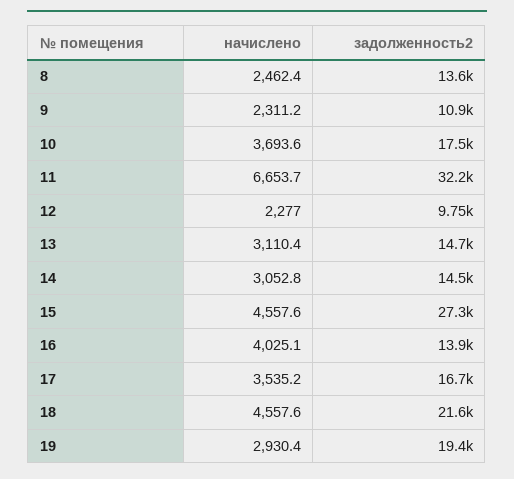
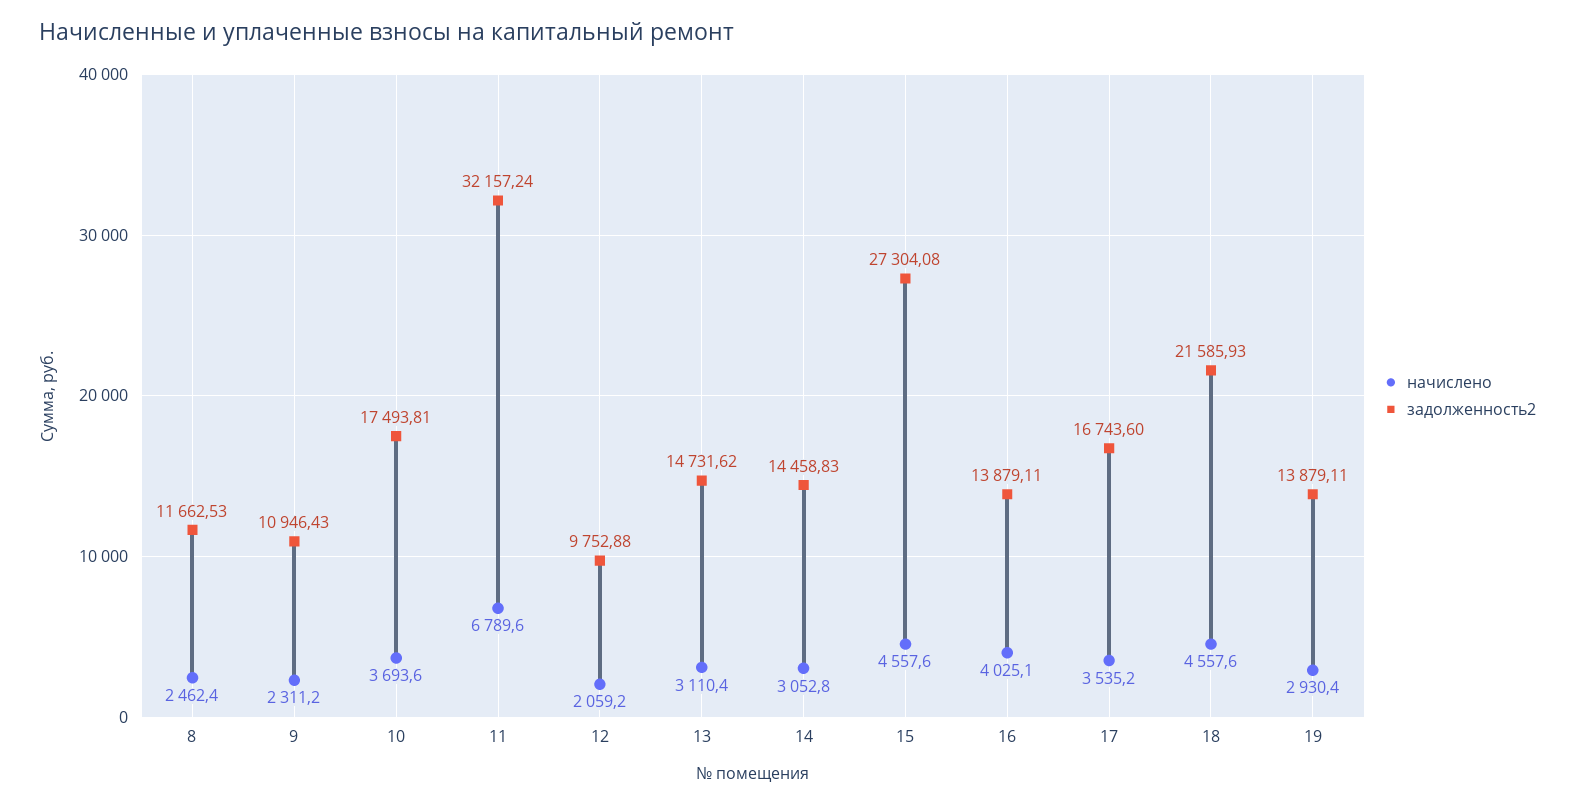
  {
    "начислено": {
      "8": 2462.4,
      "9": 2311.2,
      "10": 3693.6,
-     "11": 6653.7,
+     "11": 6789.6,
-     "12": 2277,
+     "12": 2059.2,
      "13": 3110.4,
      "14": 3052.8,
      "15": 4557.6,
      "16": 4025.1,
      "17": 3535.2,
      "18": 4557.6,
      "19": 2930.4
    },
    "задолженность2": {
-     "8": 13600,
+     "8": 11662.53,
      "9": 10946.43,
      "10": 17493.81,
      "11": 32157.24,
      "12": 9752.88,
      "13": 14731.62,
      "14": 14458.83,
      "15": 27304.08,
      "16": 13879.11,
      "17": 16743.6,
      "18": 21585.93,
-     "19": 19400
+     "19": 13879.11
    }
  }

